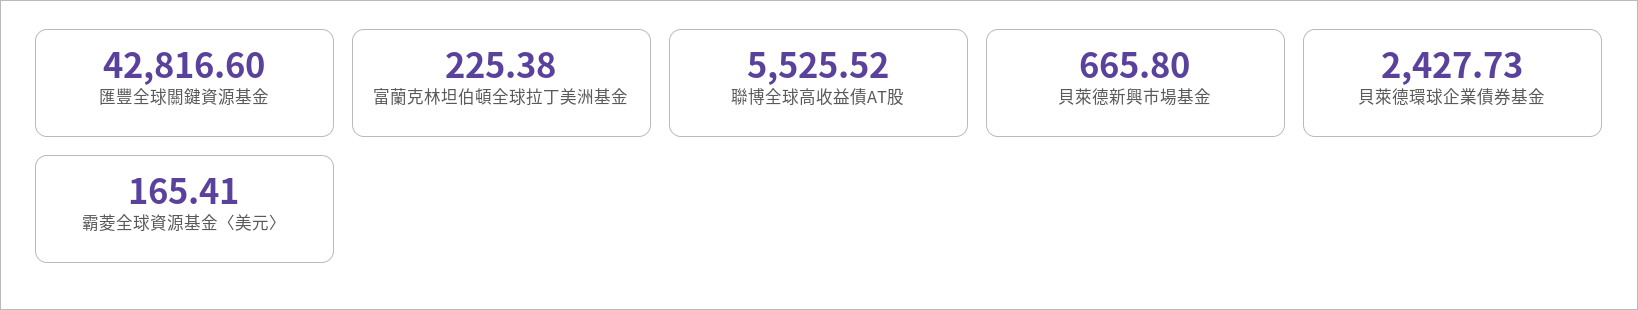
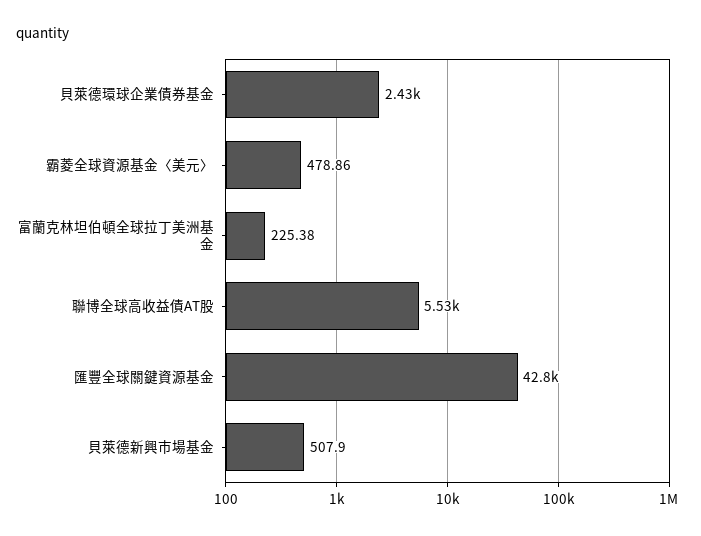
  {
    "匯豐全球關鍵資源基金": 42816.6,
    "富蘭克林坦伯頓全球拉丁美洲基金": 225.38,
    "聯博全球高收益債AT股": 5525.52,
-   "貝萊德新興市場基金": 665.8,
+   "貝萊德新興市場基金": 507.9,
    "貝萊德環球企業債券基金": 2427.73,
-   "霸菱全球資源基金〈美元〉": 165.41
+   "霸菱全球資源基金〈美元〉": 478.86
  }

